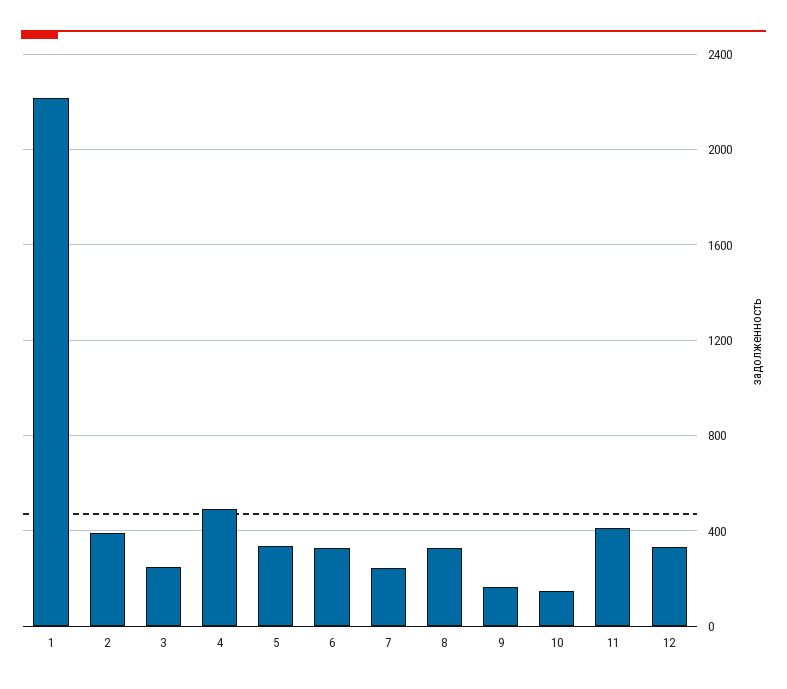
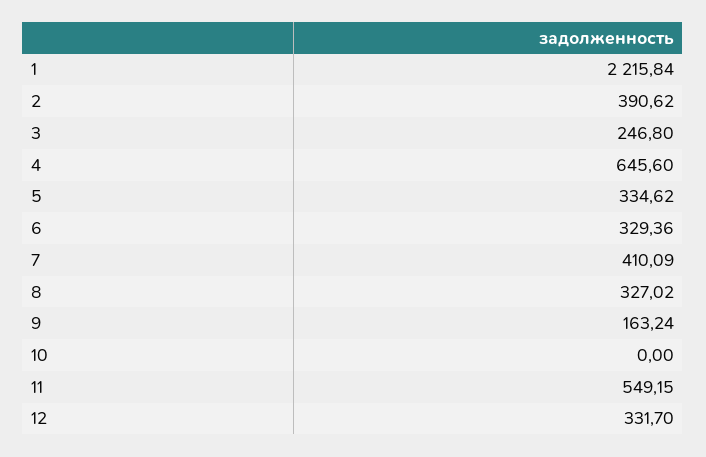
  {
    "1": 2215.84,
    "2": 390.62,
    "3": 246.8,
-   "4": 500,
+   "4": 645.6,
    "5": 334.62,
    "6": 329.36,
-   "7": 250,
+   "7": 410.09,
    "8": 327.02,
    "9": 163.24,
-   "10": 150,
+   "10": 0,
-   "11": 400,
+   "11": 549.15,
    "12": 331.7
  }

